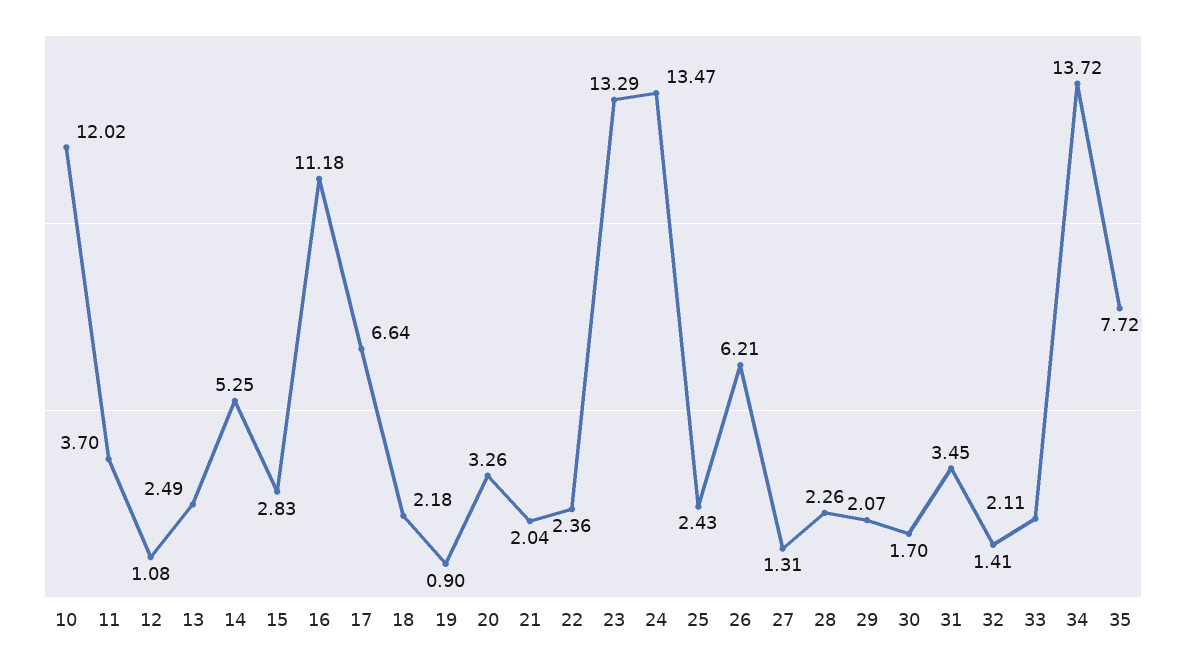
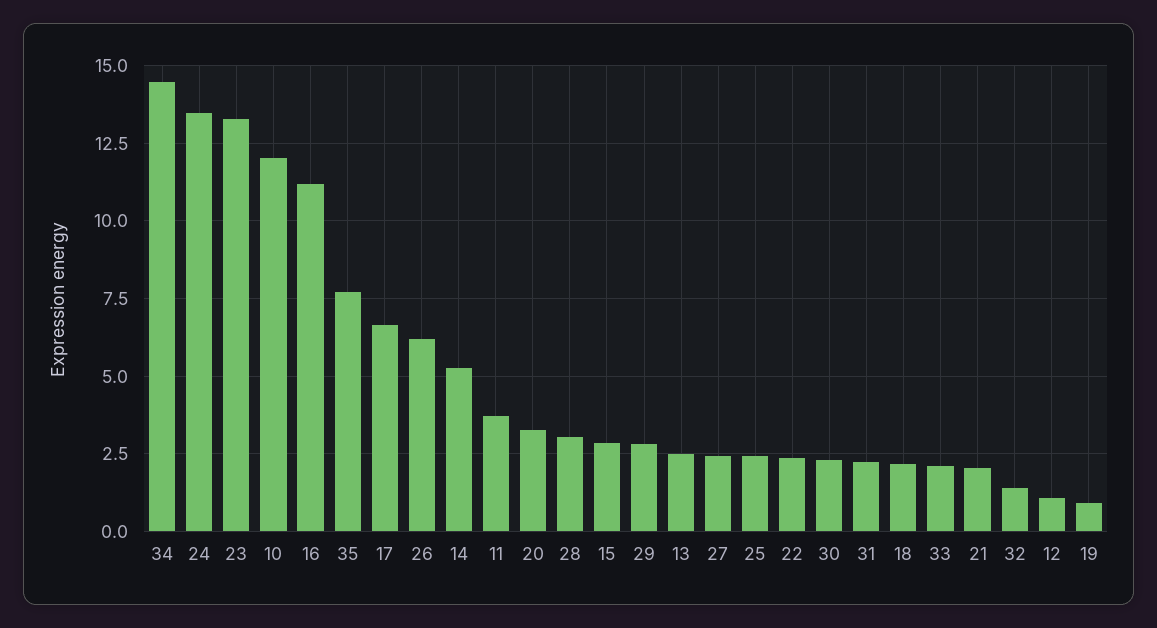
  {
    "10": 12.02,
    "11": 3.7,
    "12": 1.08,
    "13": 2.49,
    "14": 5.25,
    "15": 2.83,
    "16": 11.18,
    "17": 6.64,
    "18": 2.18,
    "19": 0.9,
    "20": 3.26,
    "21": 2.04,
    "22": 2.36,
    "23": 13.29,
    "24": 13.47,
    "25": 2.43,
    "26": 6.21,
-   "27": 1.31,
+   "27": 2.5,
-   "28": 2.26,
+   "28": 3,
-   "29": 2.07,
+   "29": 2.75,
-   "30": 1.7,
+   "30": 2.25,
-   "31": 3.45,
+   "31": 2.25,
    "32": 1.41,
    "33": 2.11,
-   "34": 13.72,
+   "34": 14.5,
    "35": 7.72
  }

